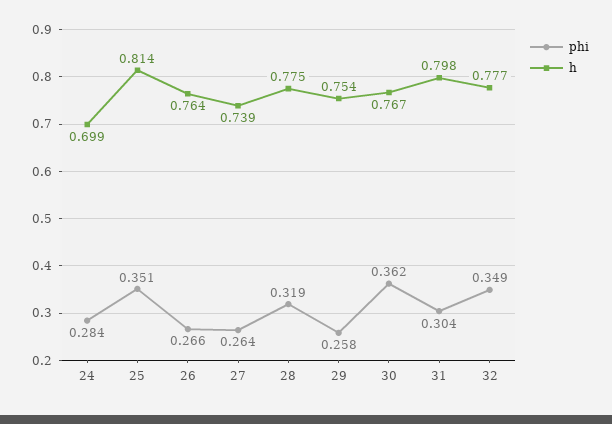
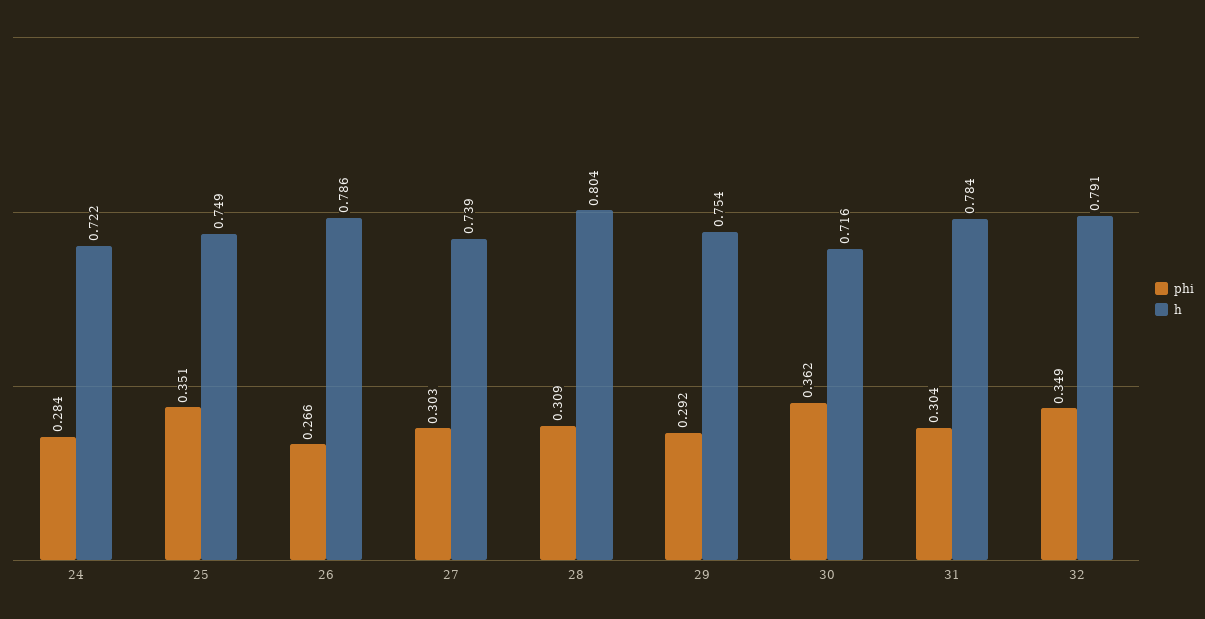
  {
    "phi": {
      "24": 0.284,
      "25": 0.351,
      "26": 0.266,
-     "27": 0.264,
+     "27": 0.303,
-     "28": 0.319,
+     "28": 0.309,
-     "29": 0.258,
+     "29": 0.292,
      "30": 0.362,
      "31": 0.304,
      "32": 0.349
    },
    "h": {
-     "24": 0.699,
+     "24": 0.722,
-     "25": 0.814,
+     "25": 0.749,
-     "26": 0.764,
+     "26": 0.786,
      "27": 0.739,
-     "28": 0.775,
+     "28": 0.804,
      "29": 0.754,
-     "30": 0.767,
+     "30": 0.716,
-     "31": 0.798,
+     "31": 0.784,
-     "32": 0.777
+     "32": 0.791
    }
  }

